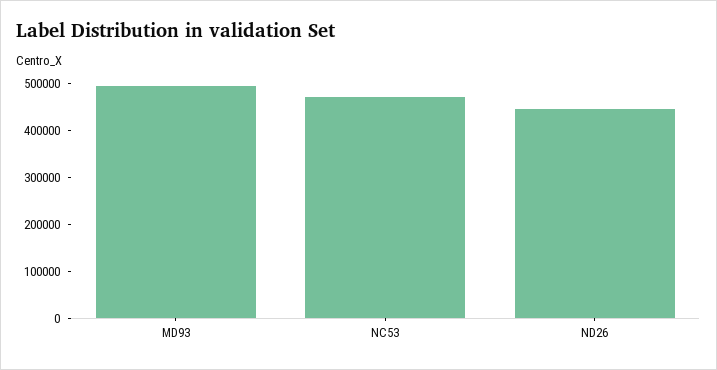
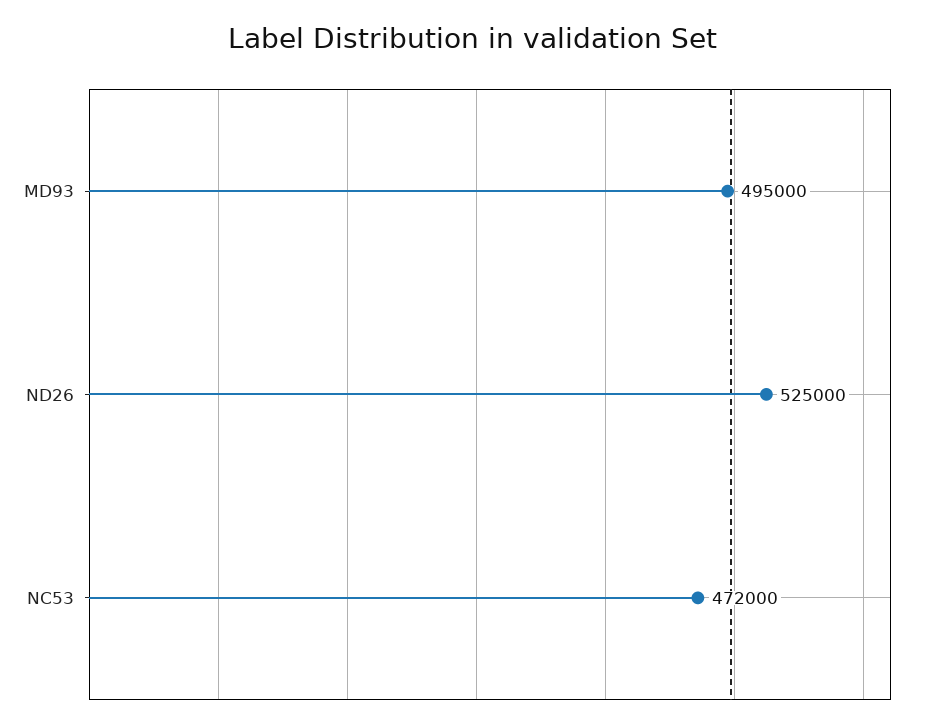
  {
    "MD93": 495000,
    "NC53": 472000,
-   "ND26": 440000
+   "ND26": 525000
  }

